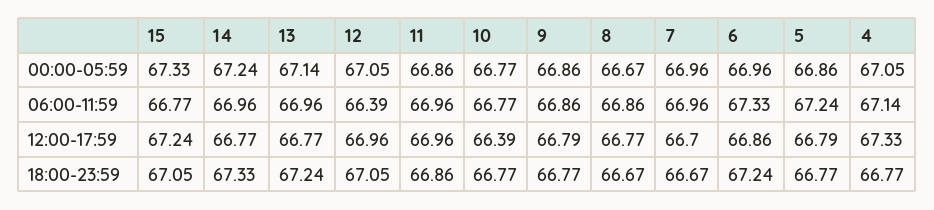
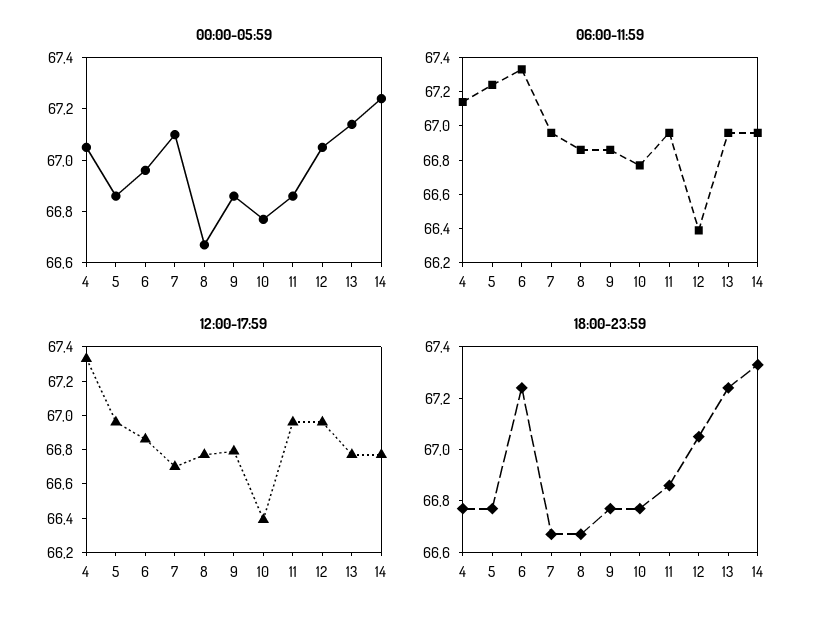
  {
    "00:00-05:59": {
-     "15": 67.33,
      "14": 67.24,
      "13": 67.14,
      "12": 67.05,
      "11": 66.86,
      "10": 66.77,
      "9": 66.86,
      "8": 66.67,
-     "7": 66.96,
+     "7": 67.1,
      "6": 66.96,
      "5": 66.86,
      "4": 67.05
    },
    "06:00-11:59": {
-     "15": 66.77,
      "14": 66.96,
      "13": 66.96,
      "12": 66.39,
      "11": 66.96,
      "10": 66.77,
      "9": 66.86,
      "8": 66.86,
      "7": 66.96,
      "6": 67.33,
      "5": 67.24,
      "4": 67.14
    },
    "12:00-17:59": {
-     "15": 67.24,
      "14": 66.77,
      "13": 66.77,
      "12": 66.96,
      "11": 66.96,
      "10": 66.39,
      "9": 66.79,
      "8": 66.77,
      "7": 66.7,
      "6": 66.86,
-     "5": 66.79,
+     "5": 66.95,
      "4": 67.33
    },
    "18:00-23:59": {
-     "15": 67.05,
      "14": 67.33,
      "13": 67.24,
      "12": 67.05,
      "11": 66.86,
      "10": 66.77,
      "9": 66.77,
      "8": 66.67,
      "7": 66.67,
      "6": 67.24,
      "5": 66.77,
      "4": 66.77
    }
  }

